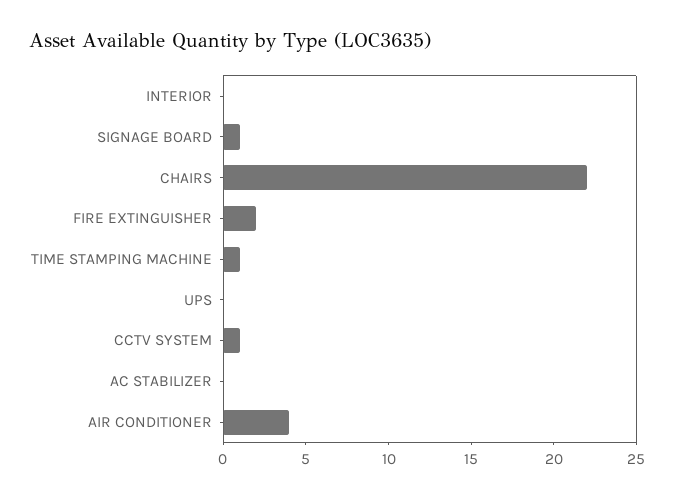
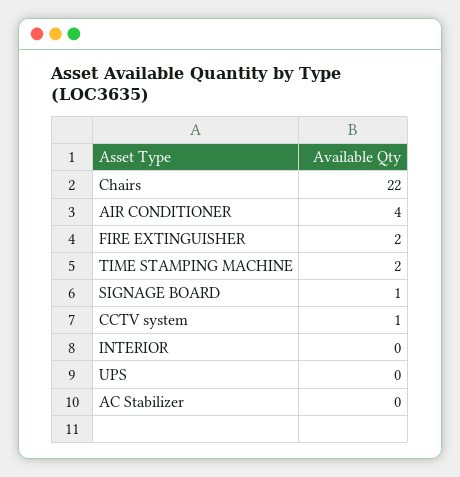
  {
    "INTERIOR": 0,
    "SIGNAGE BOARD": 1,
    "CHAIRS": 22,
    "FIRE EXTINGUISHER": 2,
-   "TIME STAMPING MACHINE": 1,
+   "TIME STAMPING MACHINE": 2,
    "UPS": 0,
    "CCTV SYSTEM": 1,
    "AC STABILIZER": 0,
    "AIR CONDITIONER": 4
  }

